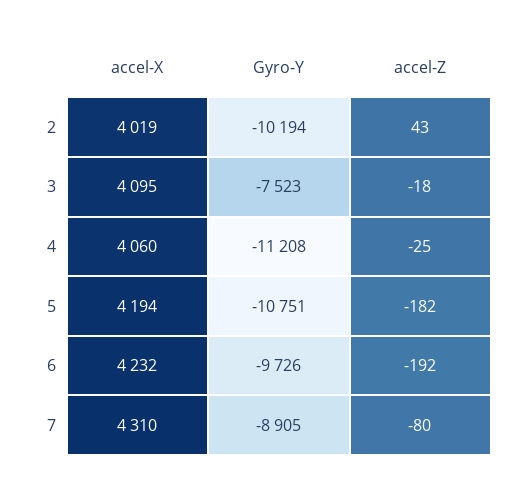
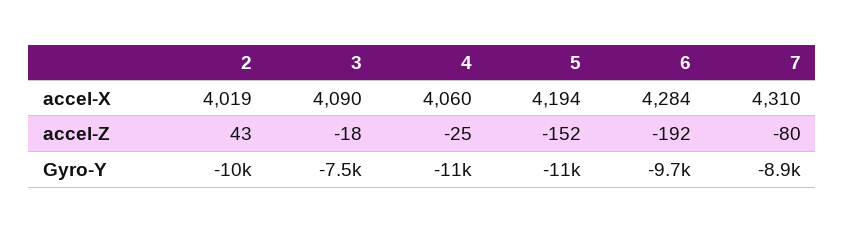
  {
    "accel-X": {
      "2": 4019,
-     "3": 4095,
+     "3": 4090,
      "4": 4060,
      "5": 4194,
-     "6": 4232,
+     "6": 4284,
      "7": 4310
    },
    "Gyro-Y": {
      "2": -10194,
      "3": -7523,
      "4": -11208,
      "5": -10751,
      "6": -9726,
      "7": -8905
    },
    "accel-Z": {
      "2": 43,
      "3": -18,
      "4": -25,
-     "5": -182,
+     "5": -152,
      "6": -192,
      "7": -80
    }
  }

